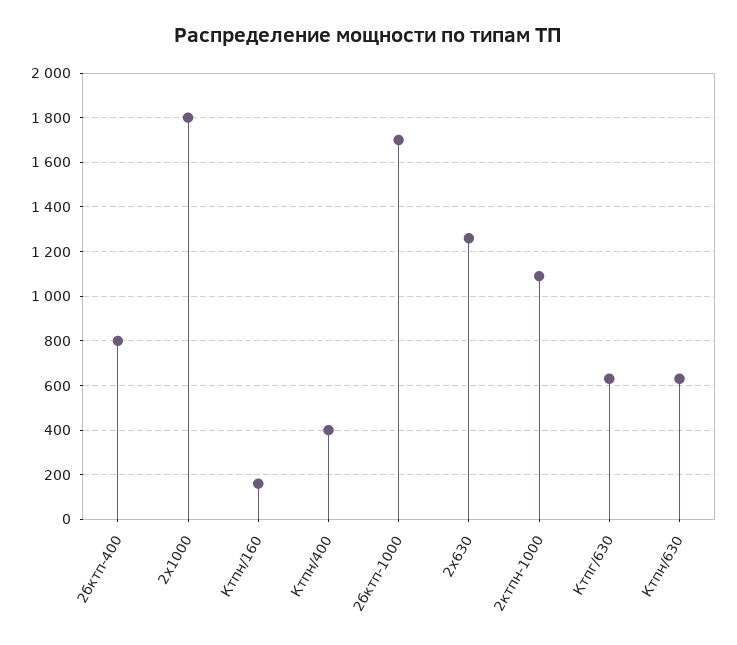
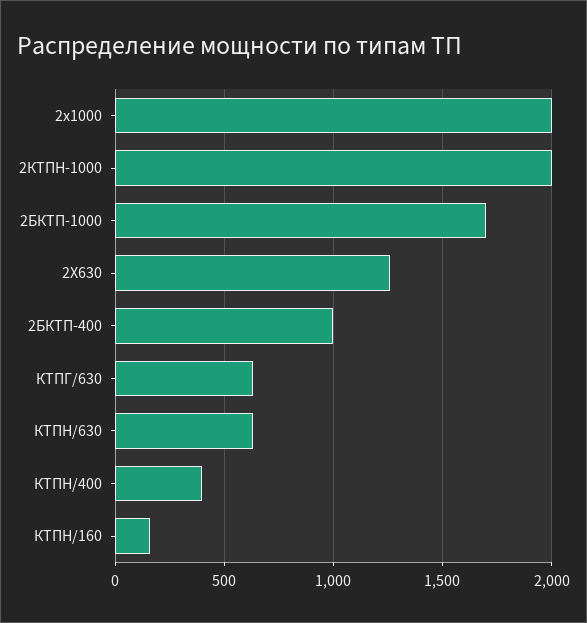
  {
-   "2бктп-400": 800,
+   "2бктп-400": 1000,
-   "2х1000": 1800,
+   "2х1000": 2000,
    "Ктпн/160": 150,
    "Ктпн/400": 400,
    "2бктп-1000": 1700,
    "2х630": 1250,
-   "2ктпн-1000": 1100,
+   "2ктпн-1000": 2000,
    "Ктпг/630": 650,
    "Ктпн/630": 650
  }

